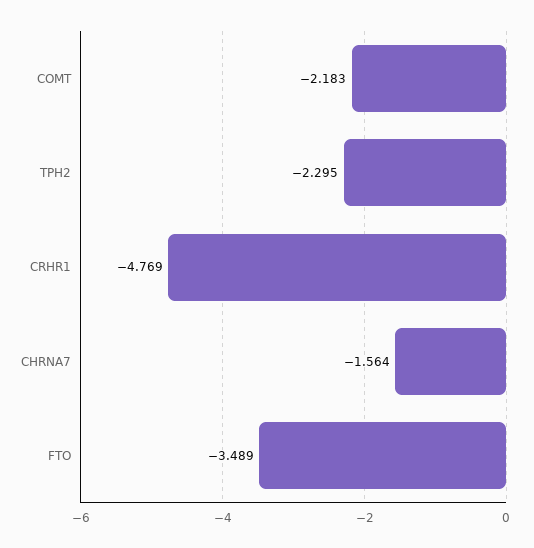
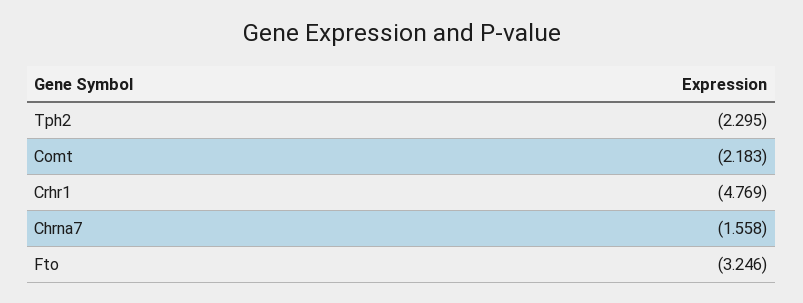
  {
    "COMT": -2.183,
    "TPH2": -2.295,
    "CRHR1": -4.769,
-   "CHRNA7": -1.564,
+   "CHRNA7": -1.558,
-   "FTO": -3.489
+   "FTO": -3.246
  }

